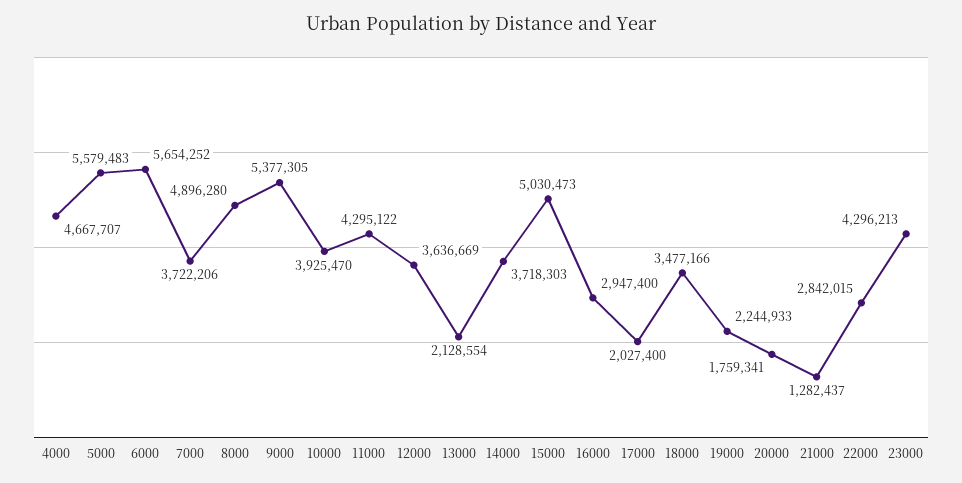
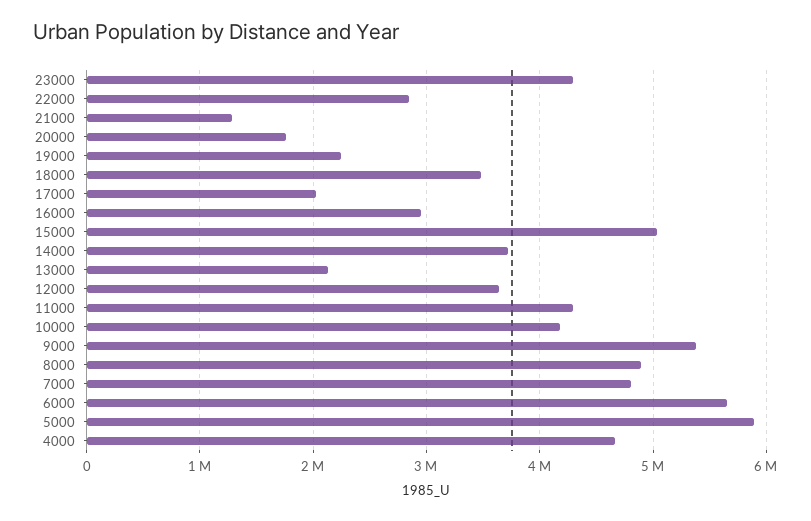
  {
    "4000": 4667707,
-   "5000": 5579483,
+   "5000": 5900000,
    "6000": 5654252,
-   "7000": 3722206,
+   "7000": 4800000,
    "8000": 4896280,
    "9000": 5377305,
-   "10000": 3925470,
+   "10000": 4200000,
    "11000": 4295122,
    "12000": 3636669,
    "13000": 2128554,
    "14000": 3718303,
    "15000": 5030473,
    "16000": 2947400,
    "17000": 2027400,
    "18000": 3477166,
    "19000": 2244933,
    "20000": 1759341,
    "21000": 1282437,
    "22000": 2842015,
    "23000": 4296213
  }

